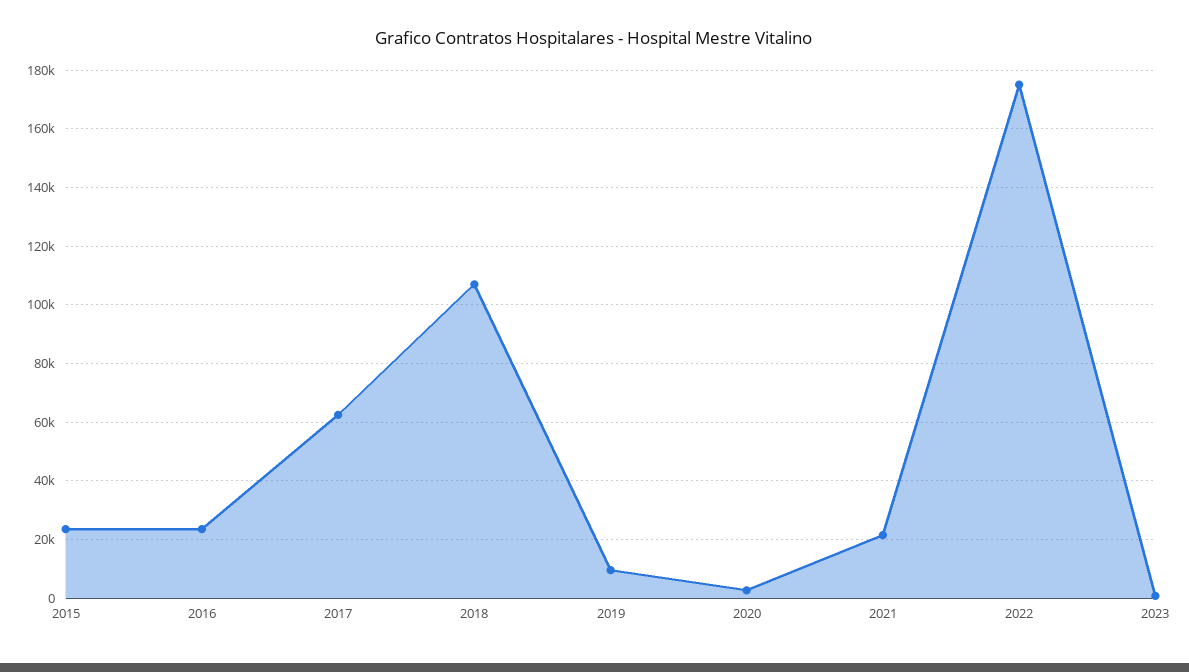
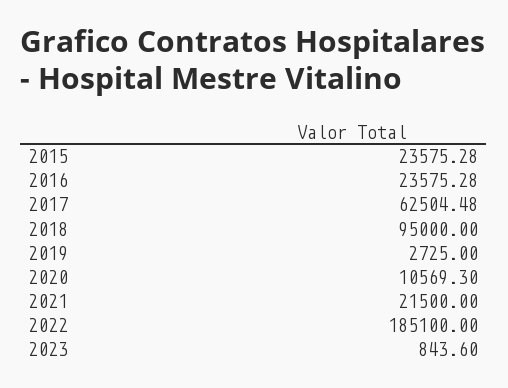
  {
    "2015": 23575.28,
    "2016": 23575.28,
    "2017": 62504.48,
-   "2018": 107500,
+   "2018": 95000,
-   "2019": 10000,
+   "2019": 2725,
-   "2020": 2500,
+   "2020": 10569.3,
    "2021": 21500,
-   "2022": 175000,
+   "2022": 185100,
    "2023": 843.6
  }

